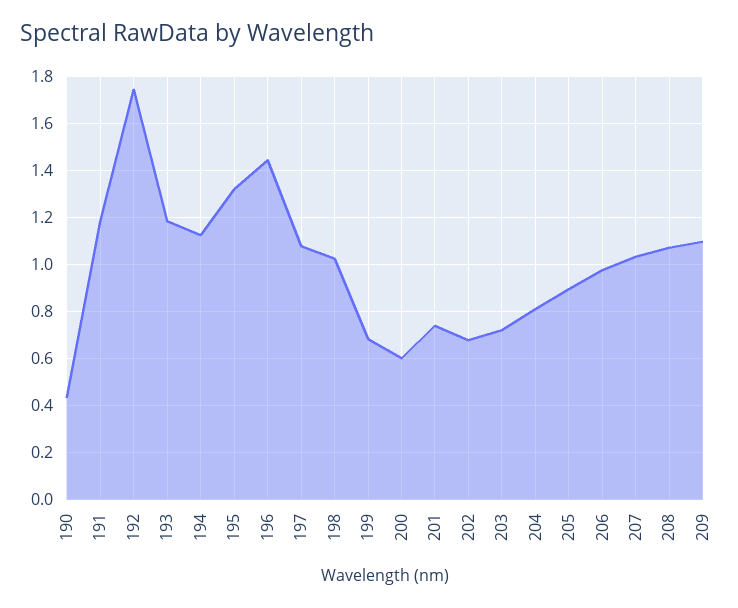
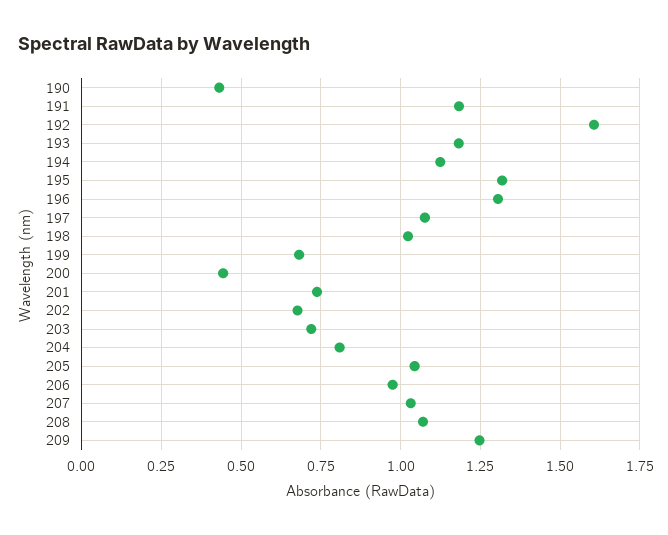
  {
    "190": 0.425,
    "191": 1.175,
-   "192": 1.75,
+   "192": 1.6,
    "193": 1.175,
    "194": 1.125,
    "195": 1.325,
-   "196": 1.45,
+   "196": 1.3,
    "197": 1.075,
    "198": 1.025,
    "199": 0.675,
-   "200": 0.6,
+   "200": 0.45,
    "201": 0.75,
    "202": 0.675,
    "203": 0.725,
    "204": 0.8,
-   "205": 0.9,
+   "205": 1.05,
    "206": 0.975,
    "207": 1.025,
    "208": 1.075,
-   "209": 1.1
+   "209": 1.25
  }

